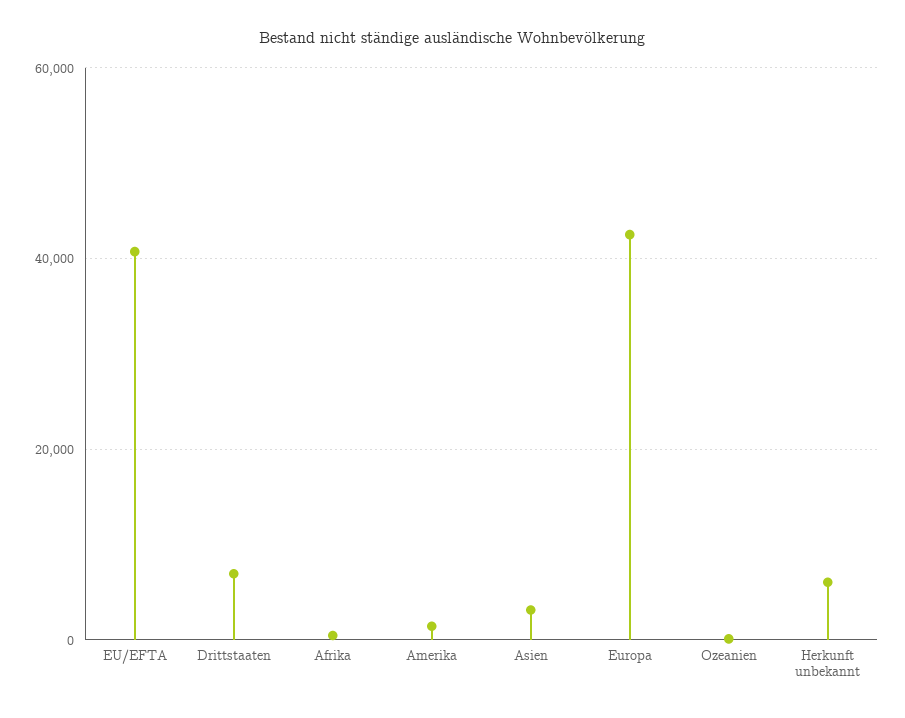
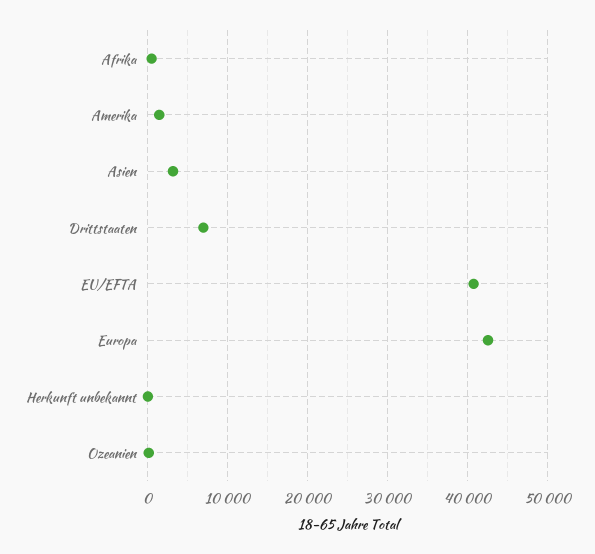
  {
    "EU/EFTA": 41000,
    "Drittstaaten": 7000,
    "Afrika": 0,
    "Amerika": 1000,
    "Asien": 3000,
    "Europa": 43000,
    "Ozeanien": 0,
-   "Herkunft unbekannt": 6000
+   "Herkunft unbekannt": 0
  }

